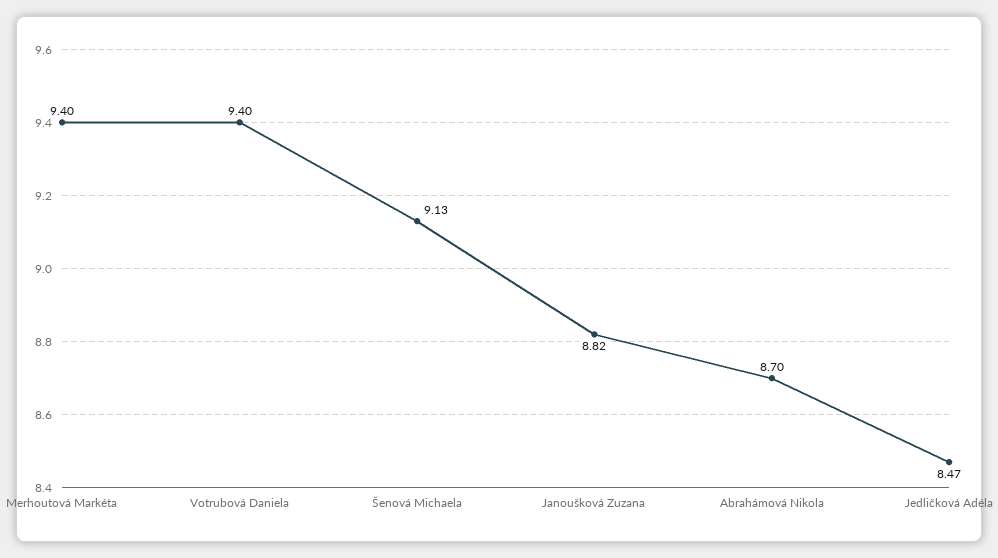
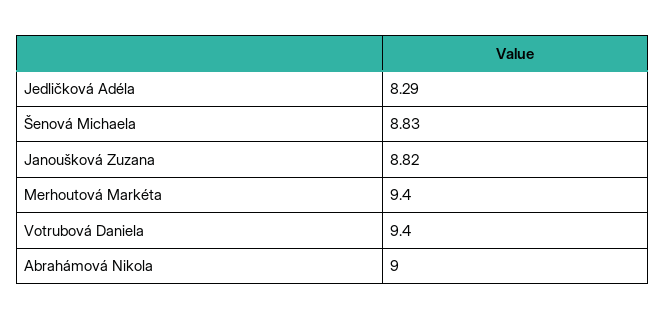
  {
    "Merhoutová Markéta": 9.4,
    "Votrubová Daniela": 9.4,
-   "Šenová Michaela": 9.13,
+   "Šenová Michaela": 8.83,
    "Janoušková Zuzana": 8.82,
-   "Abrahámová Nikola": 8.7,
+   "Abrahámová Nikola": 9,
-   "Jedličková Adéla": 8.47
+   "Jedličková Adéla": 8.29
  }

